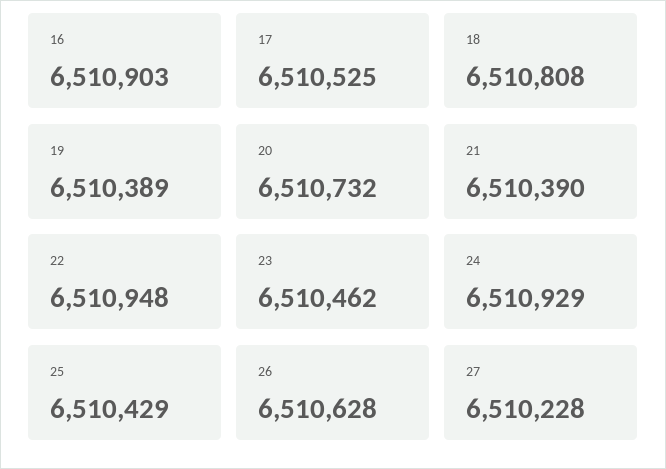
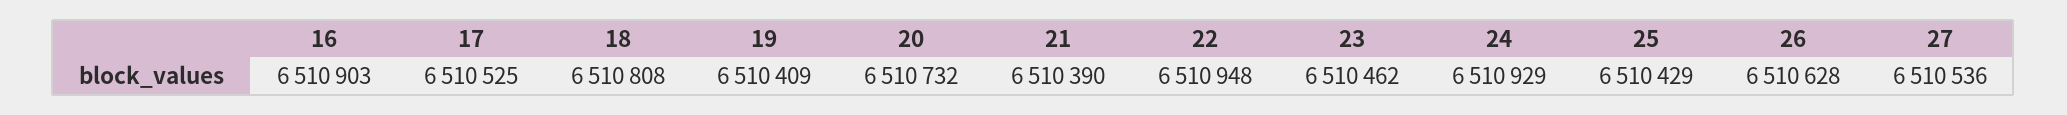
  {
    "16": 6510903,
    "17": 6510525,
    "18": 6510808,
-   "19": 6510389,
+   "19": 6510409,
    "20": 6510732,
    "21": 6510390,
    "22": 6510948,
    "23": 6510462,
    "24": 6510929,
    "25": 6510429,
    "26": 6510628,
-   "27": 6510228
+   "27": 6510536
  }

